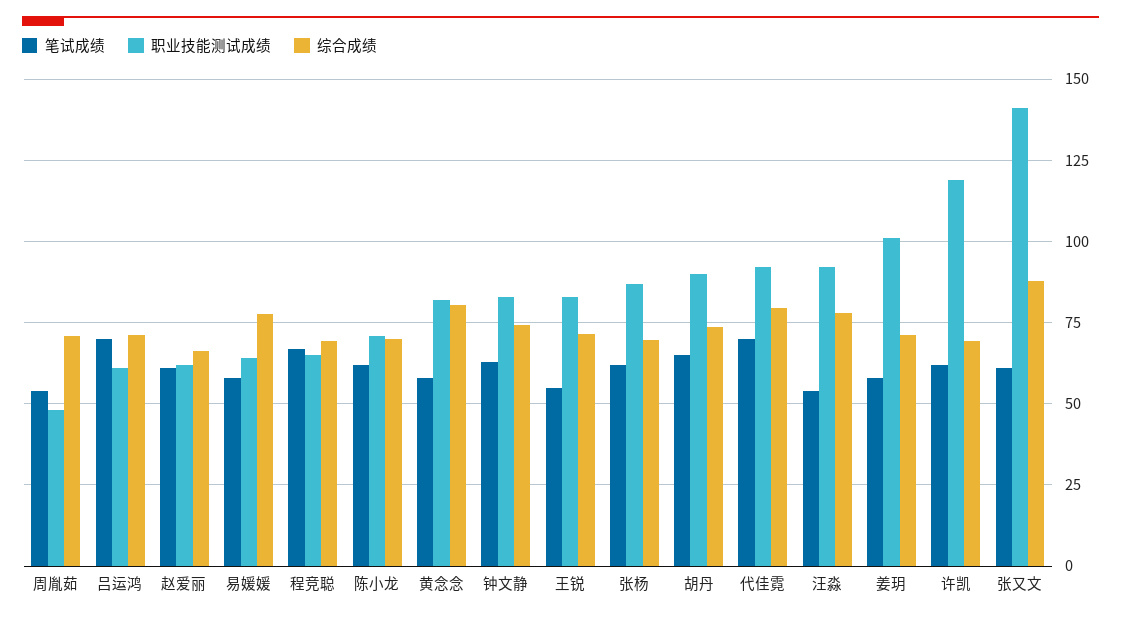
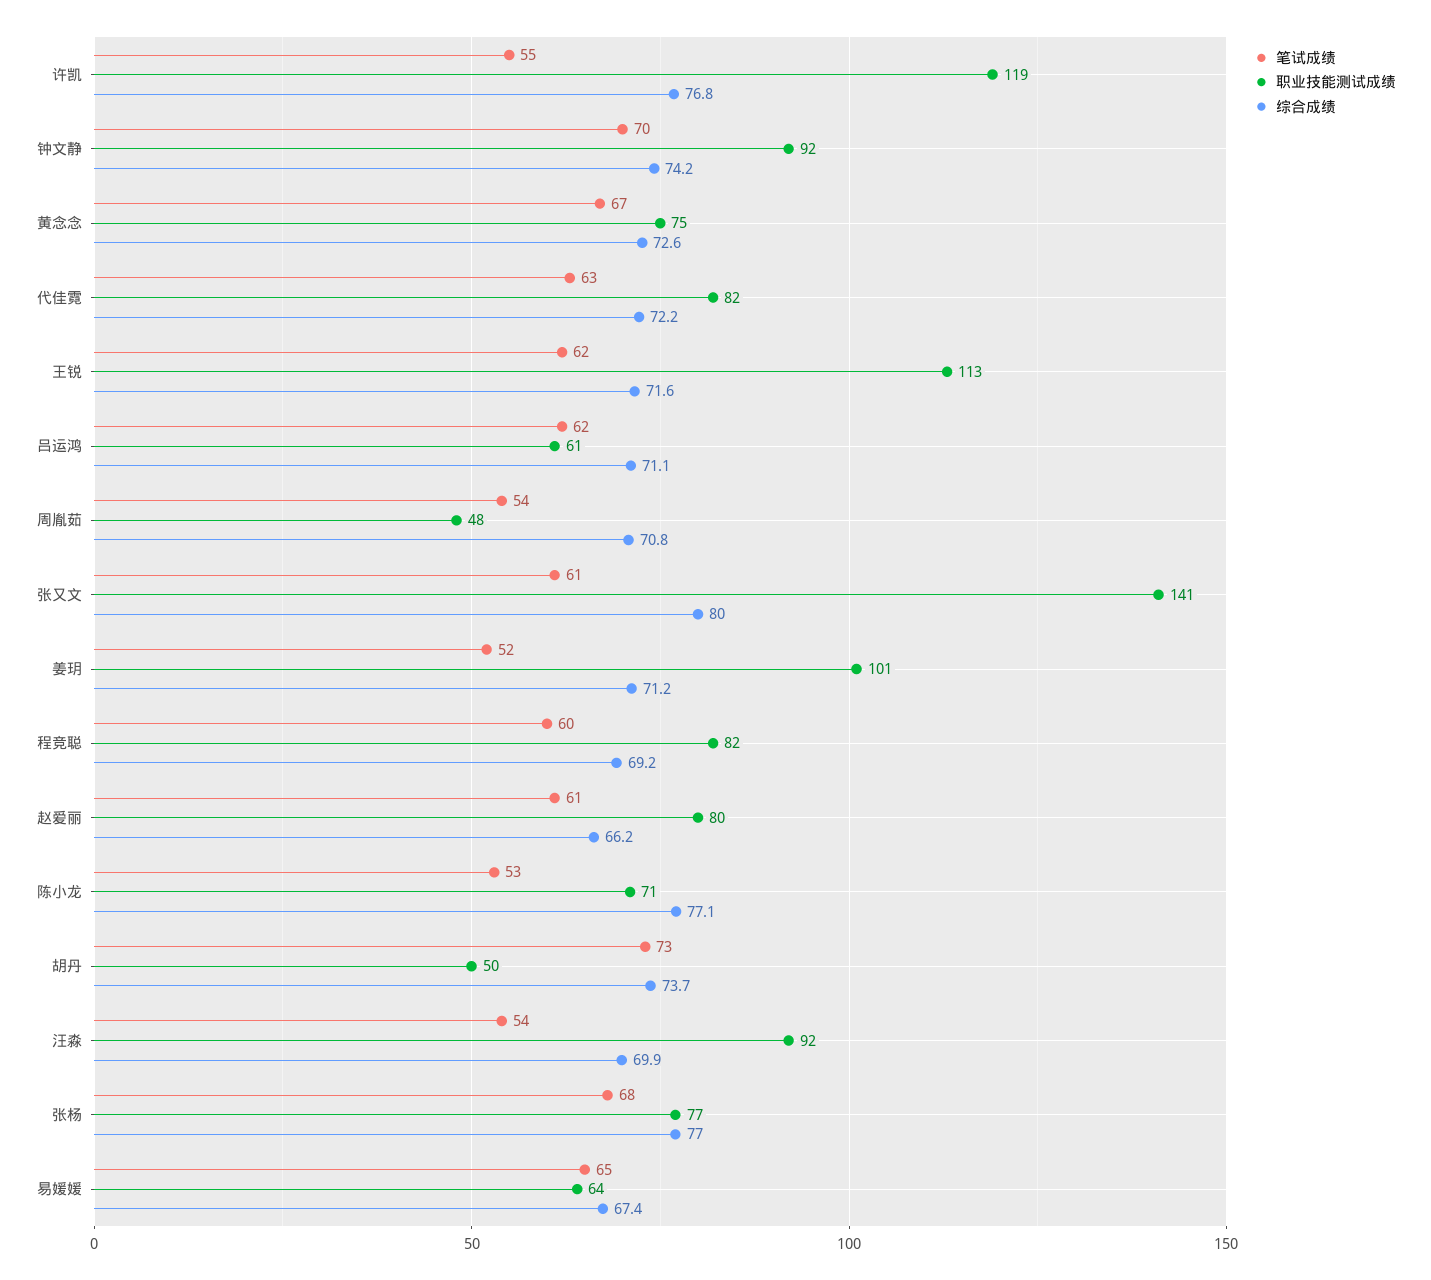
  {
    "笔试成绩": {
      "周胤茹": 54,
-     "吕运鸿": 70,
+     "吕运鸿": 62,
      "赵爱丽": 61,
-     "易媛媛": 57.5,
+     "易媛媛": 65,
-     "程竞聪": 67.5,
+     "程竞聪": 60,
-     "陈小龙": 62.5,
+     "陈小龙": 53,
-     "黄念念": 57.5,
+     "黄念念": 67,
-     "钟文静": 62.5,
+     "钟文静": 70,
-     "王锐": 55,
+     "王锐": 62,
-     "张杨": 62.5,
+     "张杨": 68,
-     "胡丹": 65,
+     "胡丹": 73,
-     "代佳霓": 70,
+     "代佳霓": 63,
      "汪淼": 54,
-     "姜玥": 57.5,
+     "姜玥": 52,
-     "许凯": 62.5,
+     "许凯": 55,
      "张又文": 61
    },
    "职业技能测试成绩": {
      "周胤茹": 48,
      "吕运鸿": 61,
-     "赵爱丽": 62.5,
+     "赵爱丽": 80,
      "易媛媛": 64,
-     "程竞聪": 65,
+     "程竞聪": 82,
      "陈小龙": 71,
-     "黄念念": 82.5,
+     "黄念念": 75,
-     "钟文静": 82.5,
+     "钟文静": 92,
-     "王锐": 82.5,
+     "王锐": 113,
-     "张杨": 87.5,
+     "张杨": 77,
-     "胡丹": 90,
+     "胡丹": 50,
-     "代佳霓": 92.5,
+     "代佳霓": 82,
      "汪淼": 92,
      "姜玥": 101,
      "许凯": 119,
      "张又文": 141
    },
    "综合成绩": {
      "周胤茹": 70.8,
      "吕运鸿": 71.1,
      "赵爱丽": 66.2,
-     "易媛媛": 77.5,
+     "易媛媛": 67.4,
      "程竞聪": 69.2,
-     "陈小龙": 70,
+     "陈小龙": 77.1,
-     "黄念念": 80,
+     "黄念念": 72.6,
      "钟文静": 74.2,
      "王锐": 71.6,
-     "张杨": 70,
+     "张杨": 77,
      "胡丹": 73.7,
-     "代佳霓": 80,
+     "代佳霓": 72.2,
-     "汪淼": 77.5,
+     "汪淼": 69.9,
      "姜玥": 71.2,
-     "许凯": 70,
+     "许凯": 76.8,
-     "张又文": 87.5
+     "张又文": 80
    }
  }

